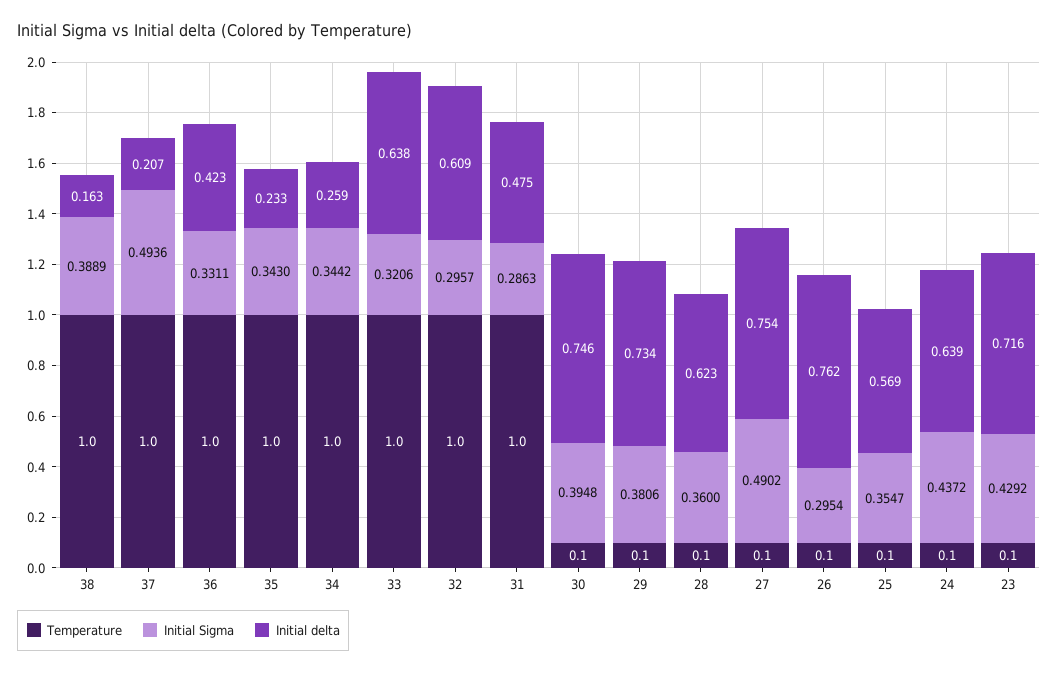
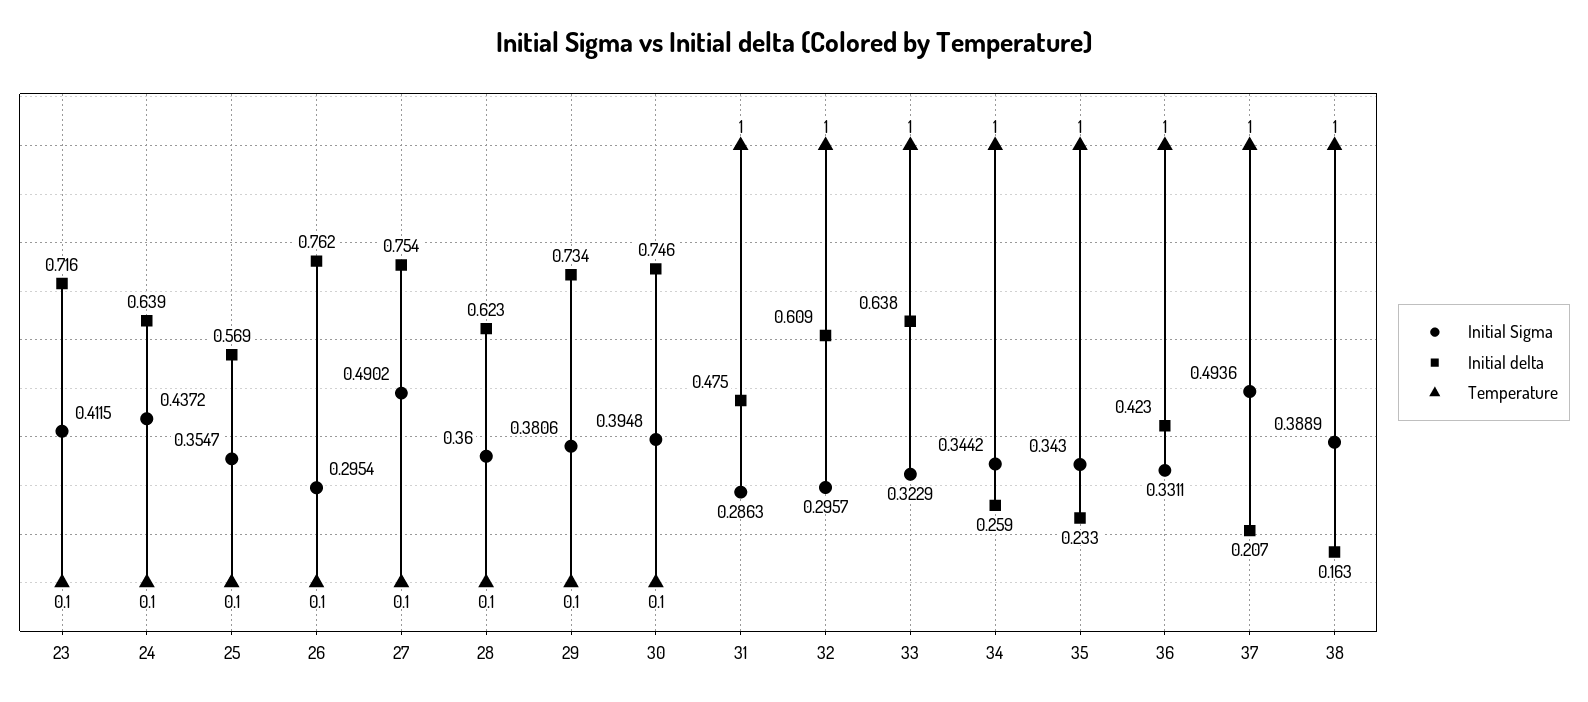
  {
    "Temperature": {
      "38": 1,
      "37": 1,
      "36": 1,
      "35": 1,
      "34": 1,
      "33": 1,
      "32": 1,
      "31": 1,
      "30": 0.1,
      "29": 0.1,
      "28": 0.1,
      "27": 0.1,
      "26": 0.1,
      "25": 0.1,
      "24": 0.1,
      "23": 0.1
    },
    "Initial Sigma": {
      "38": 0.3889,
      "37": 0.4936,
      "36": 0.3311,
      "35": 0.343,
      "34": 0.3442,
-     "33": 0.3206,
+     "33": 0.3229,
      "32": 0.2957,
      "31": 0.2863,
      "30": 0.3948,
      "29": 0.3806,
      "28": 0.36,
      "27": 0.4902,
      "26": 0.2954,
      "25": 0.3547,
      "24": 0.4372,
-     "23": 0.4292
+     "23": 0.4115
    },
    "Initial delta": {
      "38": 0.163,
      "37": 0.207,
      "36": 0.423,
      "35": 0.233,
      "34": 0.259,
      "33": 0.638,
      "32": 0.609,
      "31": 0.475,
      "30": 0.746,
      "29": 0.734,
      "28": 0.623,
      "27": 0.754,
      "26": 0.762,
      "25": 0.569,
      "24": 0.639,
      "23": 0.716
    }
  }

